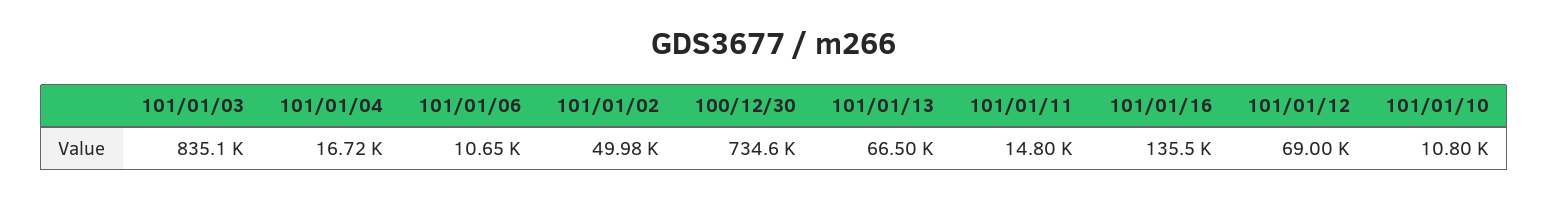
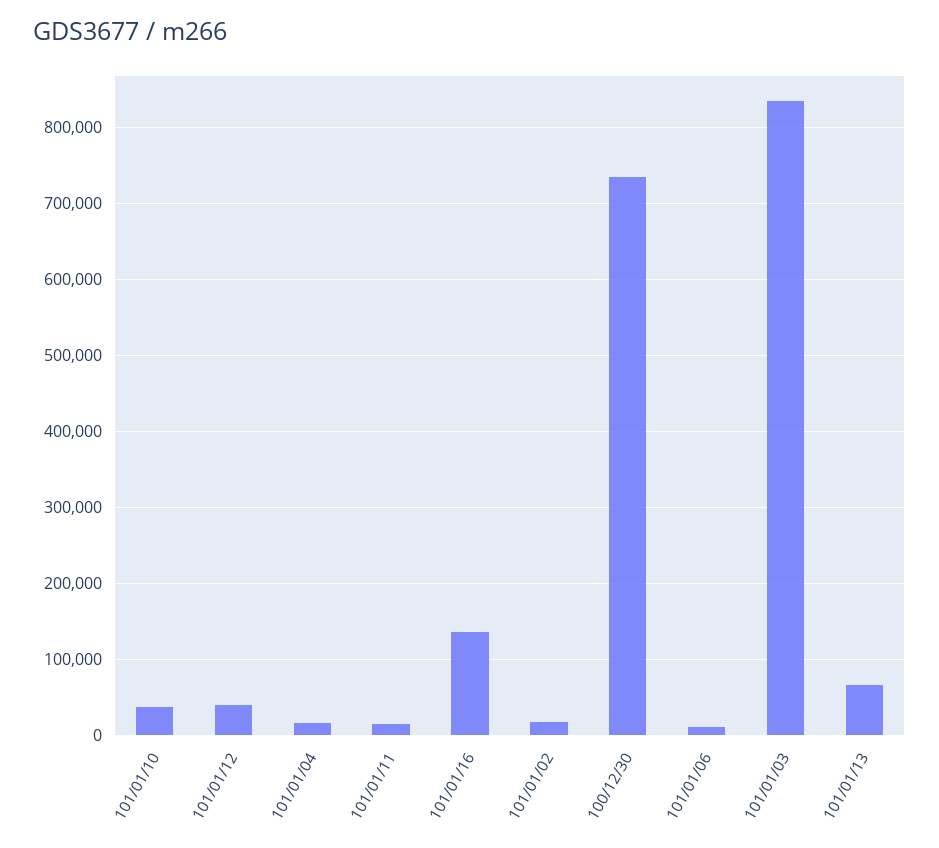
  {
    "101/01/03": 835100,
    "101/01/04": 16720,
    "101/01/06": 10650,
-   "101/01/02": 49980,
+   "101/01/02": 20000,
    "100/12/30": 734600,
    "101/01/13": 66500,
    "101/01/11": 14800,
    "101/01/16": 135500,
-   "101/01/12": 69000,
+   "101/01/12": 40000,
-   "101/01/10": 10800
+   "101/01/10": 40000
  }

